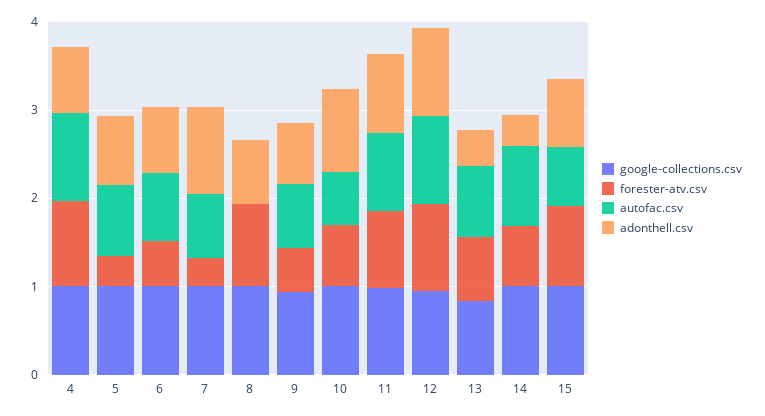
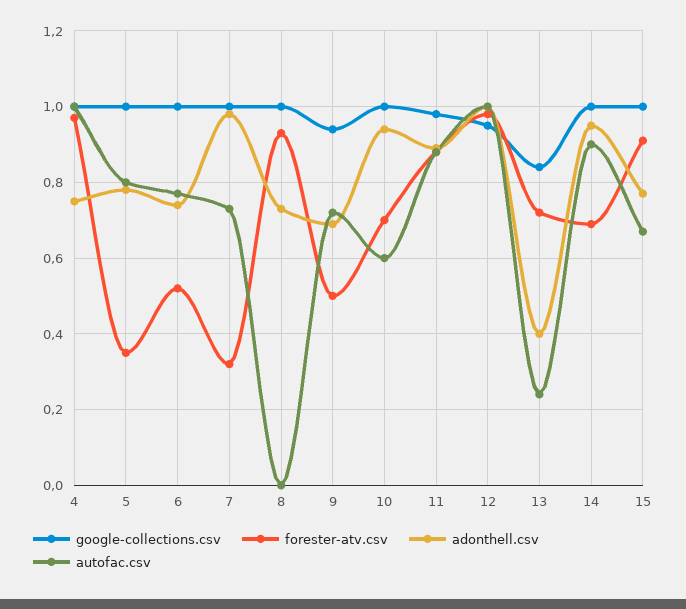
  {
    "google-collections.csv": {
      "4": 1,
      "5": 1,
      "6": 1,
      "7": 1,
      "8": 1,
      "9": 0.95,
      "10": 1,
      "11": 1,
      "12": 0.95,
      "13": 0.85,
      "14": 1,
      "15": 1
    },
    "forester-atv.csv": {
      "4": 0.95,
      "5": 0.35,
      "6": 0.5,
      "7": 0.3,
      "8": 0.95,
      "9": 0.5,
      "10": 0.7,
      "11": 0.9,
      "12": 1,
      "13": 0.7,
      "14": 0.7,
      "15": 0.9
    },
    "autofac.csv": {
      "4": 1,
      "5": 0.8,
      "6": 0.75,
      "7": 0.75,
      "8": 0,
      "9": 0.7,
      "10": 0.6,
      "11": 0.9,
      "12": 1,
-     "13": 0.8,
+     "13": 0.25,
      "14": 0.9,
      "15": 0.65
    },
    "adonthell.csv": {
      "4": 0.75,
      "5": 0.8,
      "6": 0.75,
      "7": 1,
      "8": 0.75,
      "9": 0.7,
      "10": 0.95,
      "11": 0.9,
      "12": 1,
      "13": 0.4,
-     "14": 0.4,
+     "14": 0.95,
      "15": 0.75
    }
  }

